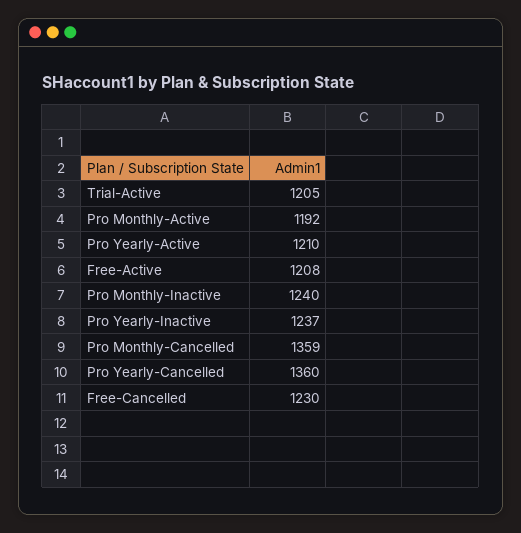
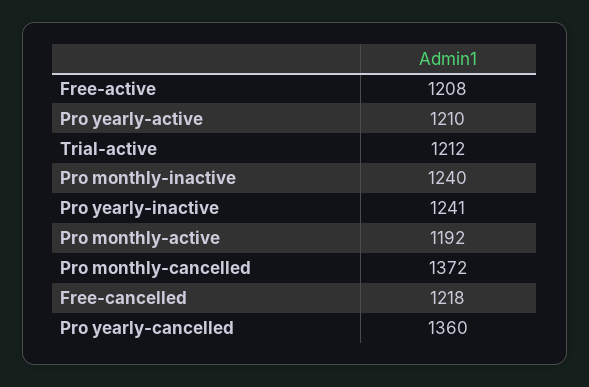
  {
-   "Trial-Active": 1205,
+   "Trial-Active": 1212,
    "Pro Monthly-Active": 1192,
    "Pro Yearly-Active": 1210,
    "Free-Active": 1208,
    "Pro Monthly-Inactive": 1240,
-   "Pro Yearly-Inactive": 1237,
+   "Pro Yearly-Inactive": 1241,
-   "Pro Monthly-Cancelled": 1359,
+   "Pro Monthly-Cancelled": 1372,
    "Pro Yearly-Cancelled": 1360,
-   "Free-Cancelled": 1230
+   "Free-Cancelled": 1218
  }

